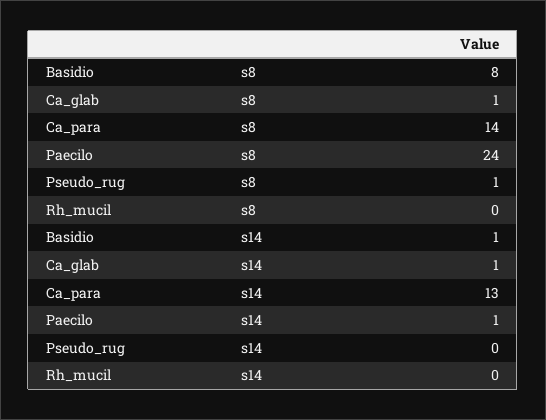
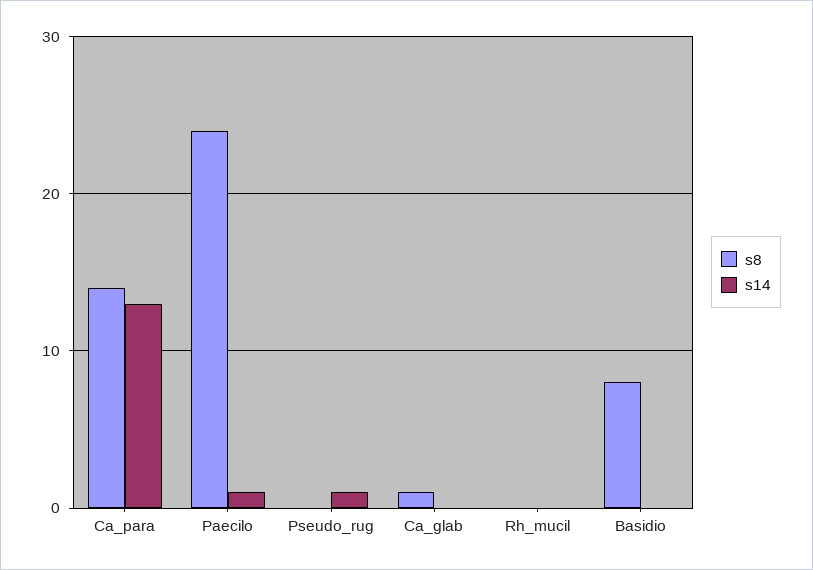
  {
    "s8": {
      "Basidio": 8,
      "Ca_glab": 1,
      "Ca_para": 14,
      "Paecilo": 24,
-     "Pseudo_rug": 1,
+     "Pseudo_rug": 0,
      "Rh_mucil": 0
    },
    "s14": {
-     "Basidio": 1,
+     "Basidio": 0,
-     "Ca_glab": 1,
+     "Ca_glab": 0,
      "Ca_para": 13,
      "Paecilo": 1,
-     "Pseudo_rug": 0,
+     "Pseudo_rug": 1,
      "Rh_mucil": 0
    }
  }

